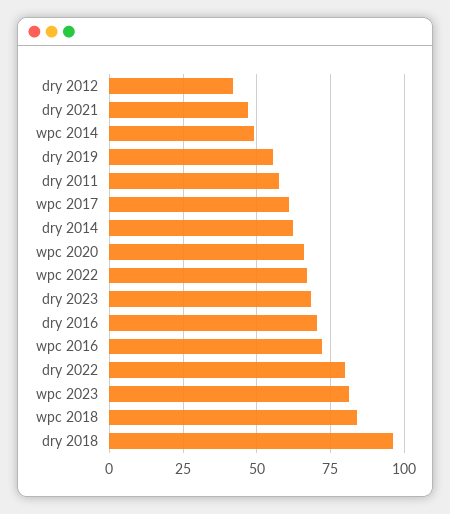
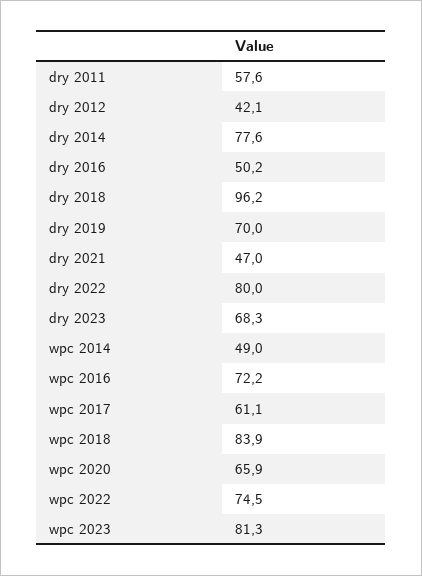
  {
    "dry 2012": 42.1,
    "dry 2021": 47,
    "wpc 2014": 49,
-   "dry 2019": 55,
+   "dry 2019": 70,
    "dry 2011": 57.6,
    "wpc 2017": 61.1,
-   "dry 2014": 62.5,
+   "dry 2014": 77.6,
    "wpc 2020": 65.9,
-   "wpc 2022": 67.5,
+   "wpc 2022": 74.5,
    "dry 2023": 68.3,
-   "dry 2016": 70,
+   "dry 2016": 50.2,
    "wpc 2016": 72.2,
    "dry 2022": 80,
    "wpc 2023": 81.3,
    "wpc 2018": 83.9,
    "dry 2018": 96.2
  }

